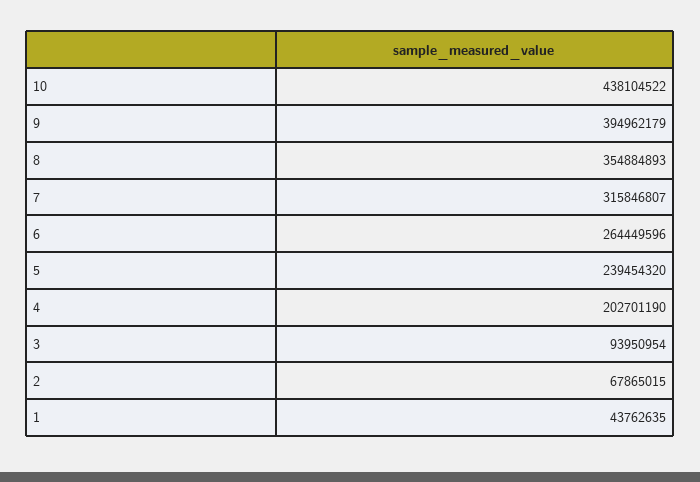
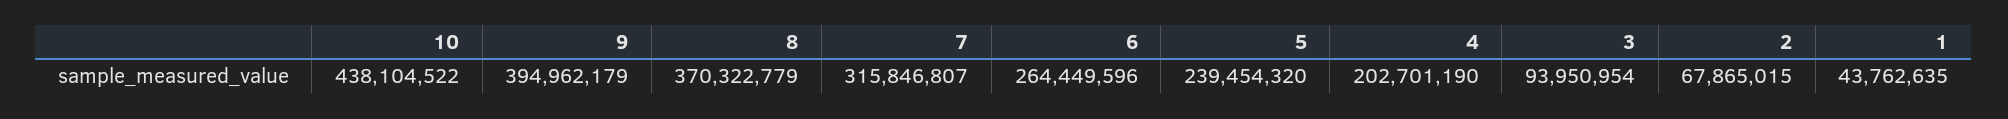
  {
    "10": 438104522,
    "9": 394962179,
-   "8": 354884893,
+   "8": 370322779,
    "7": 315846807,
    "6": 264449596,
    "5": 239454320,
    "4": 202701190,
    "3": 93950954,
    "2": 67865015,
    "1": 43762635
  }

